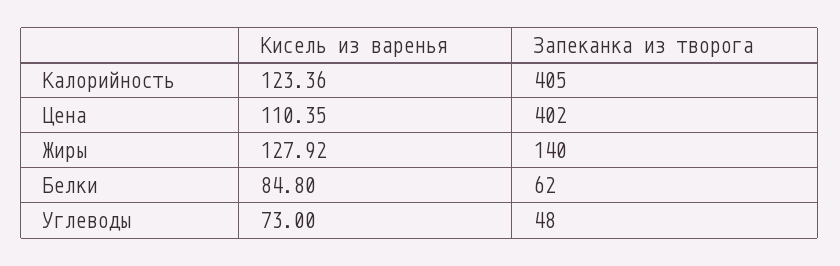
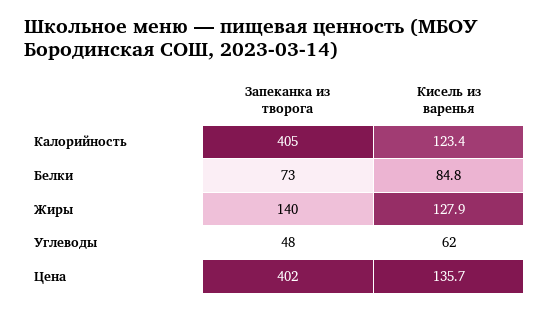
  {
    "Кисель из варенья": {
      "Калорийность": 123.36,
-     "Цена": 110.35,
+     "Цена": 135.7,
      "Жиры": 127.92,
      "Белки": 84.8,
-     "Углеводы": 73
+     "Углеводы": 62
    },
    "Запеканка из творога": {
      "Калорийность": 405,
      "Цена": 402,
      "Жиры": 140,
-     "Белки": 62,
+     "Белки": 73,
      "Углеводы": 48
    }
  }

